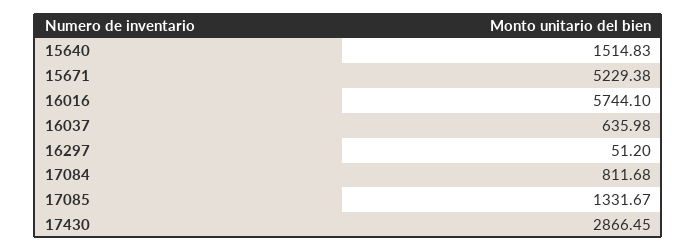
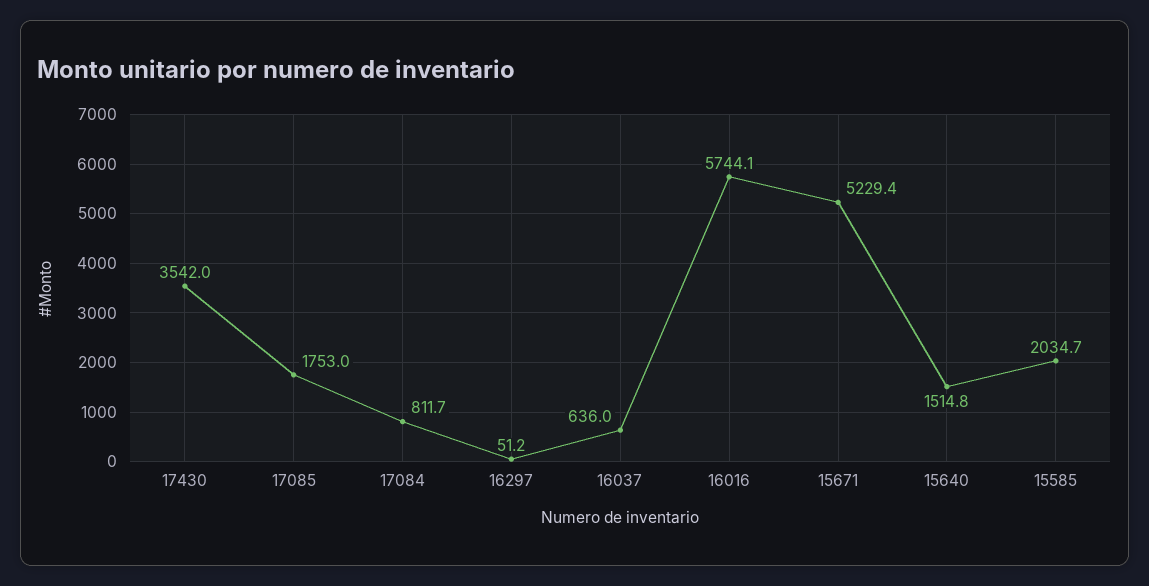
  {
    "15640": 1514.83,
    "15671": 5229.38,
    "16016": 5744.1,
    "16037": 635.98,
    "16297": 51.2,
    "17084": 811.68,
-   "17085": 1331.67,
+   "17085": 1753,
-   "17430": 2866.45
+   "17430": 3542,
+   "15585": 2034.7
  }

